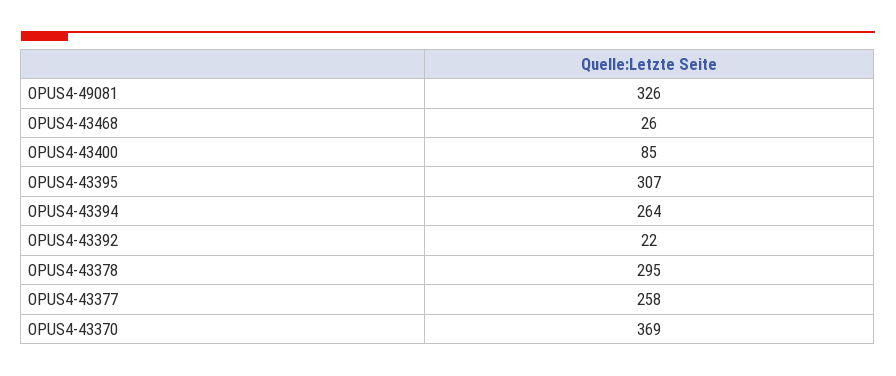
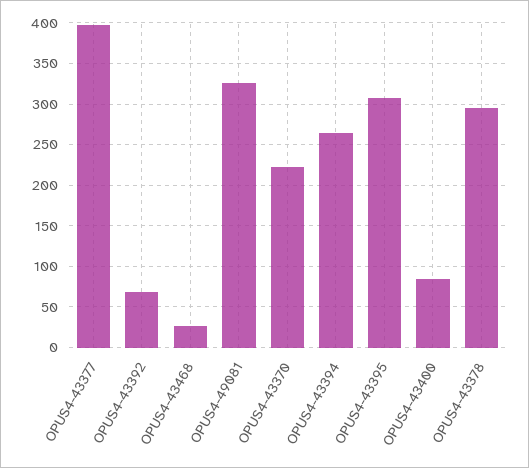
  {
    "OPUS4-49081": 326,
    "OPUS4-43468": 26,
    "OPUS4-43400": 85,
    "OPUS4-43395": 307,
    "OPUS4-43394": 264,
-   "OPUS4-43392": 22,
+   "OPUS4-43392": 70,
    "OPUS4-43378": 295,
-   "OPUS4-43377": 258,
+   "OPUS4-43377": 400,
-   "OPUS4-43370": 369
+   "OPUS4-43370": 220
  }

